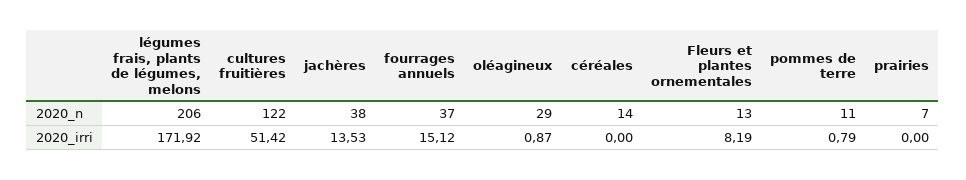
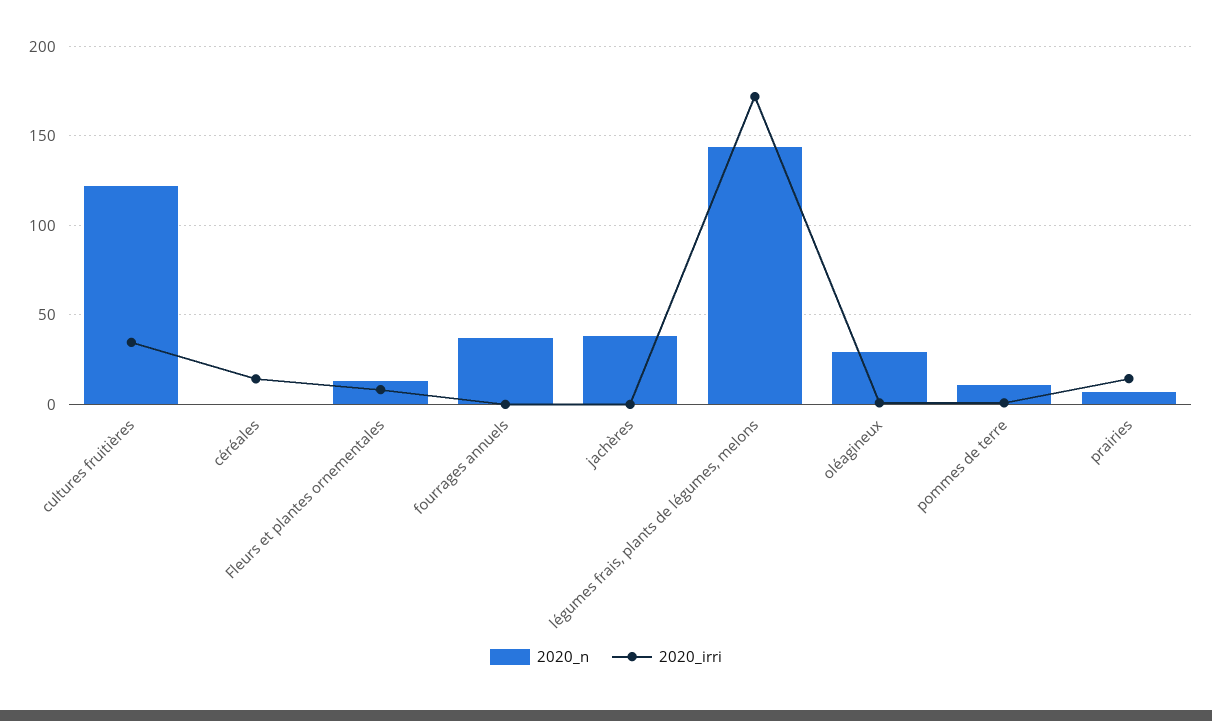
  {
    "2020_n": {
-     "légumes frais, plants de légumes, melons": 206,
+     "légumes frais, plants de légumes, melons": 145,
      "cultures fruitières": 122,
      "jachères": 38,
      "fourrages annuels": 37,
      "oléagineux": 29,
-     "céréales": 14,
+     "céréales": 0,
      "Fleurs et plantes ornementales": 13,
      "pommes de terre": 11,
      "prairies": 7
    },
    "2020_irri": {
      "légumes frais, plants de légumes, melons": 171.92,
-     "cultures fruitières": 51.42,
+     "cultures fruitières": 35,
-     "jachères": 13.53,
+     "jachères": 0,
-     "fourrages annuels": 15.12,
+     "fourrages annuels": 0,
      "oléagineux": 0.87,
-     "céréales": 0,
+     "céréales": 15,
      "Fleurs et plantes ornementales": 8.19,
      "pommes de terre": 0.79,
-     "prairies": 0
+     "prairies": 15
    }
  }

